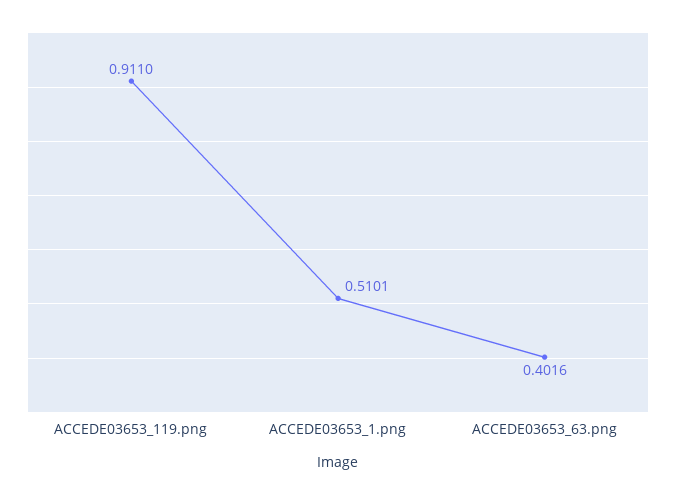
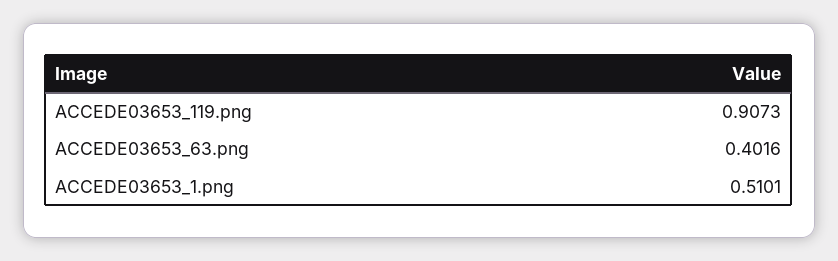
  {
-   "ACCEDE03653_119.png": 0.911,
+   "ACCEDE03653_119.png": 0.9073,
    "ACCEDE03653_1.png": 0.5101,
    "ACCEDE03653_63.png": 0.4016
  }

